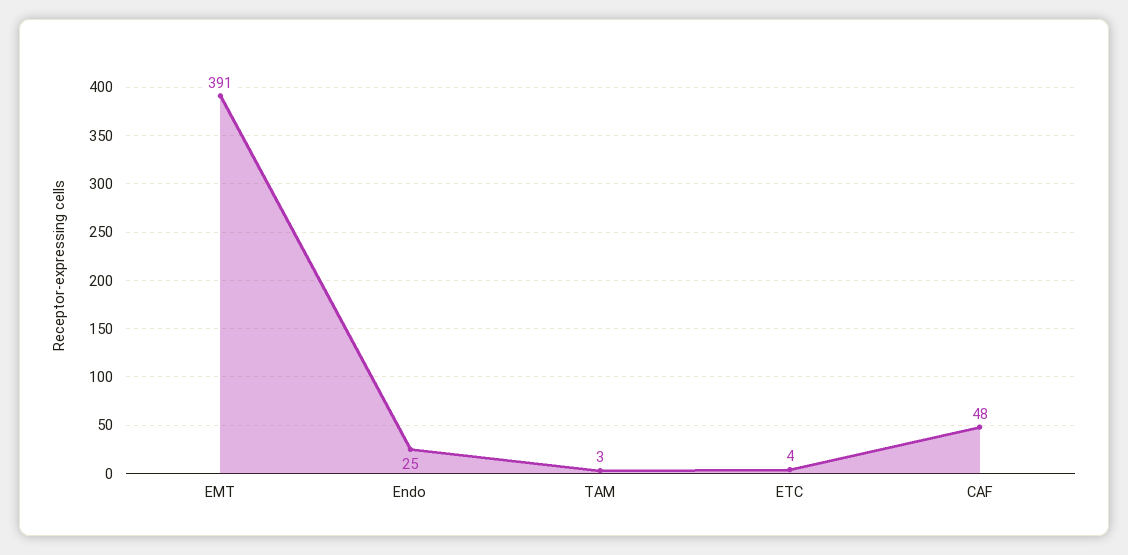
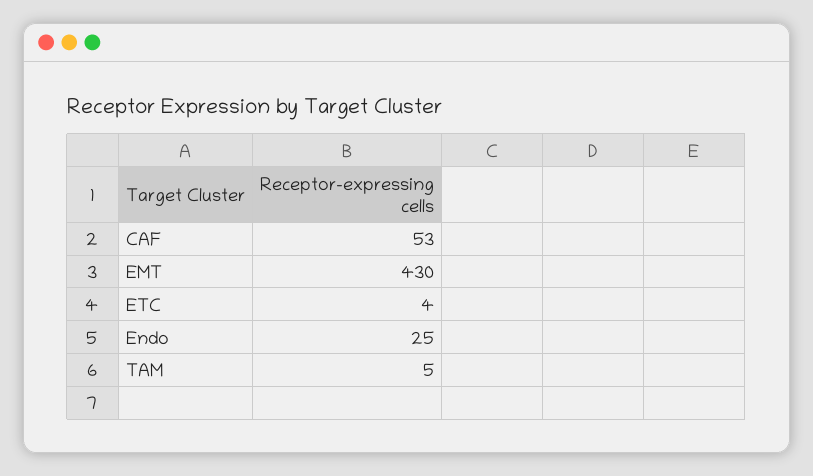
  {
-   "EMT": 391,
+   "EMT": 430,
    "Endo": 25,
-   "TAM": 3,
+   "TAM": 5,
    "ETC": 4,
-   "CAF": 48
+   "CAF": 53
  }

